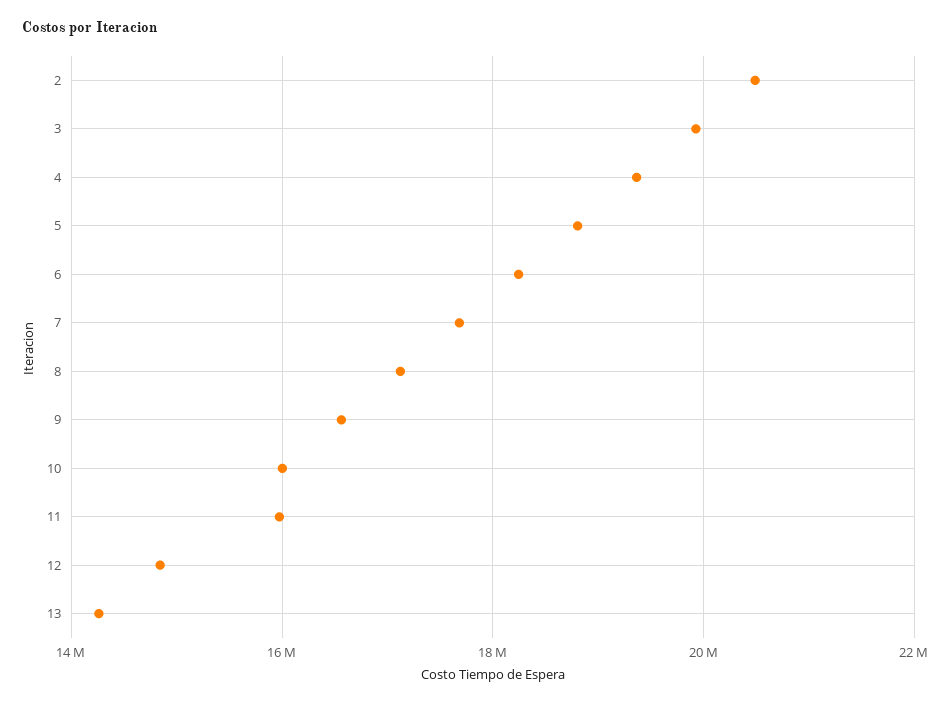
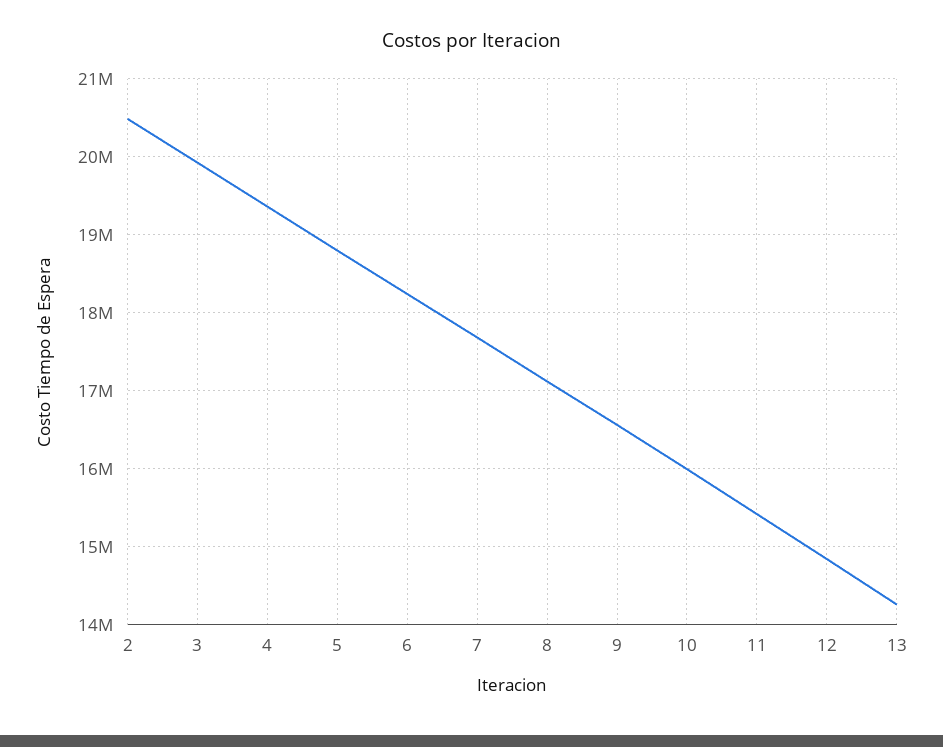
  {
    "2": 20500000,
    "3": 19900000,
    "4": 19400000,
    "5": 18800000,
    "6": 18200000,
    "7": 17700000,
    "8": 17100000,
    "9": 16600000,
    "10": 16000000,
-   "11": 16000000,
+   "11": 15400000,
    "12": 14800000,
    "13": 14300000
  }

